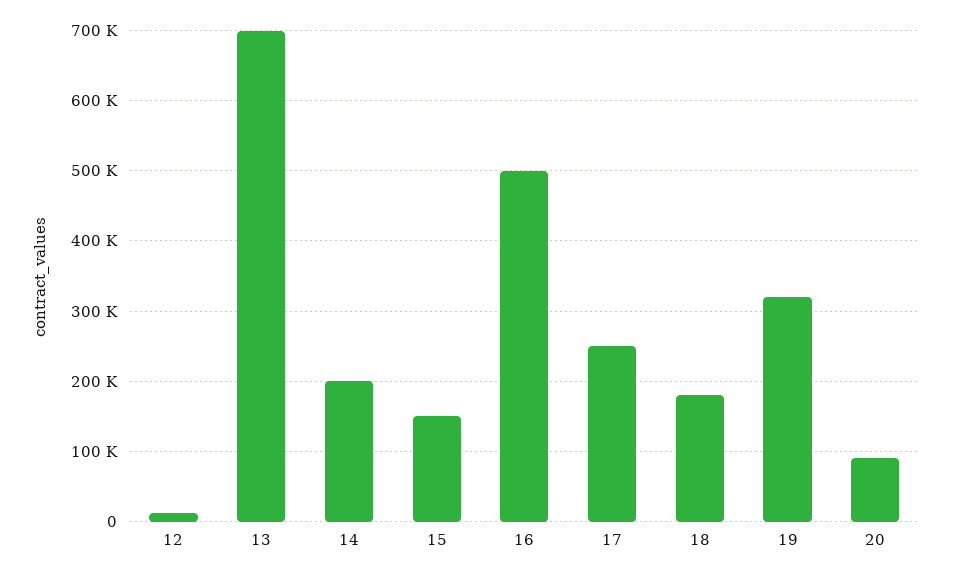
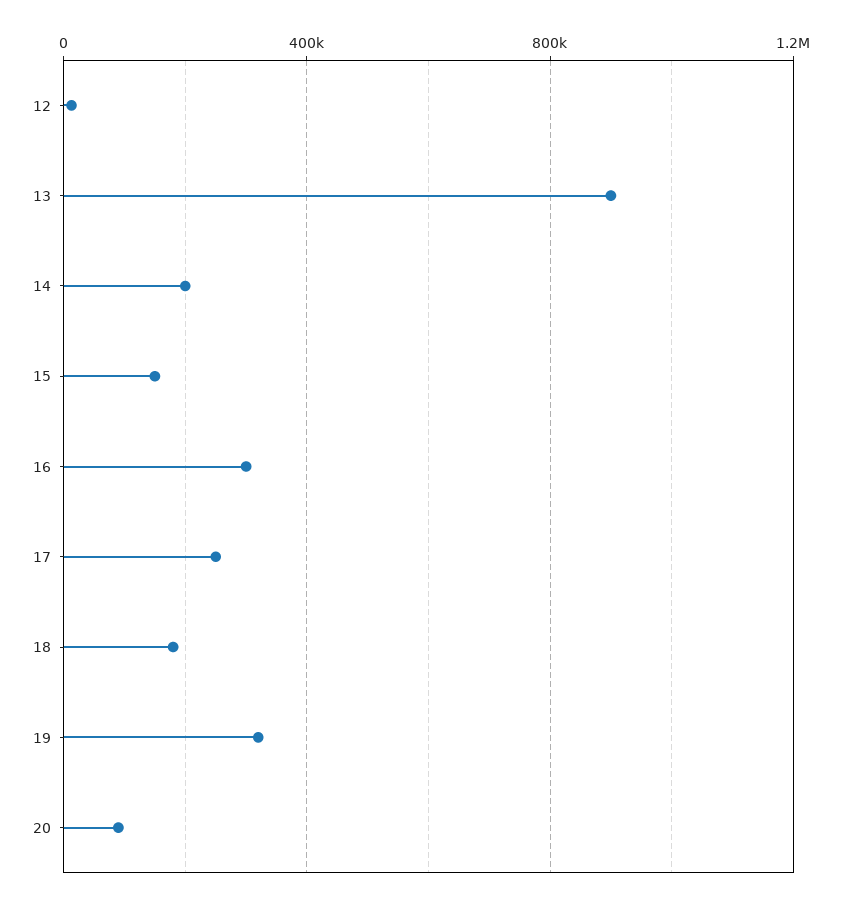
  {
    "12": 10000,
-   "13": 700000,
+   "13": 900000,
    "14": 200000,
    "15": 150000,
-   "16": 500000,
+   "16": 300000,
    "17": 250000,
    "18": 180000,
    "19": 320000,
    "20": 90000
  }

